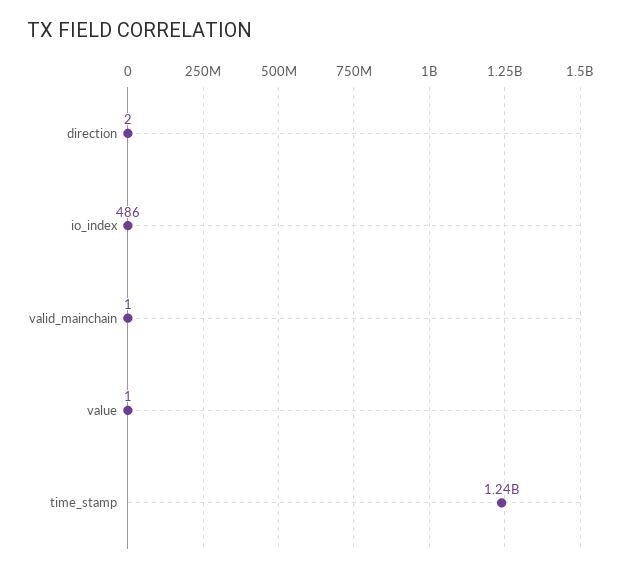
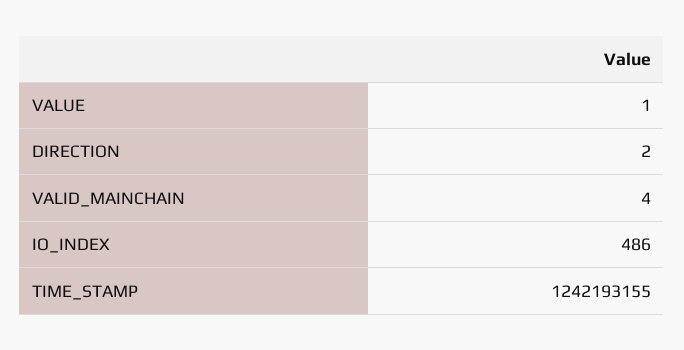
  {
    "direction": 2,
    "io_index": 486,
-   "valid_mainchain": 1,
+   "valid_mainchain": 4,
    "value": 1,
    "time_stamp": 1242193155
  }

